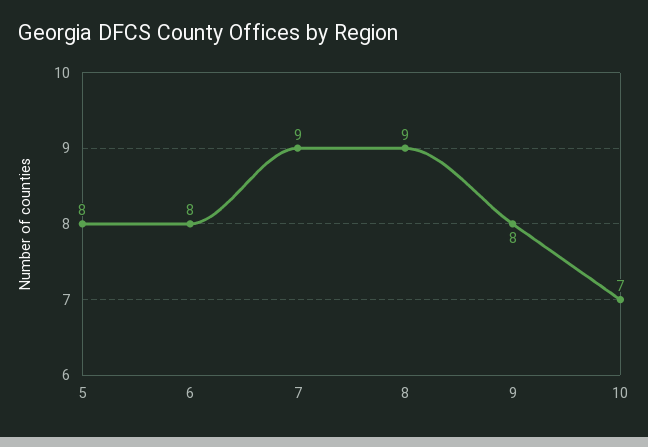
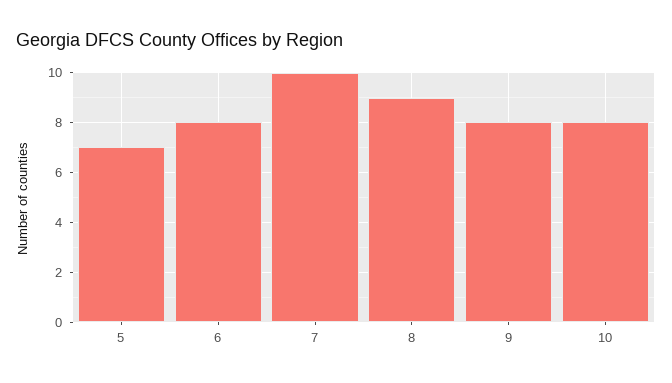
  {
-   "5": 8,
+   "5": 7,
    "6": 8,
-   "7": 9,
+   "7": 10,
    "8": 9,
    "9": 8,
-   "10": 7
+   "10": 8
  }

